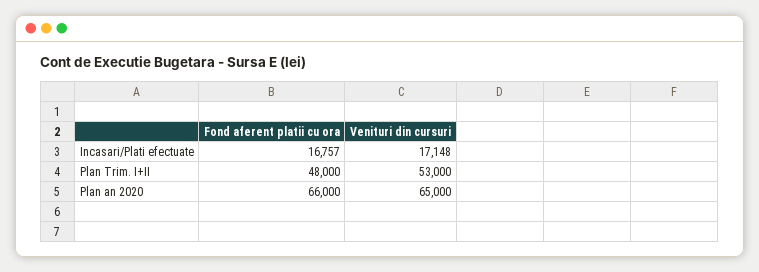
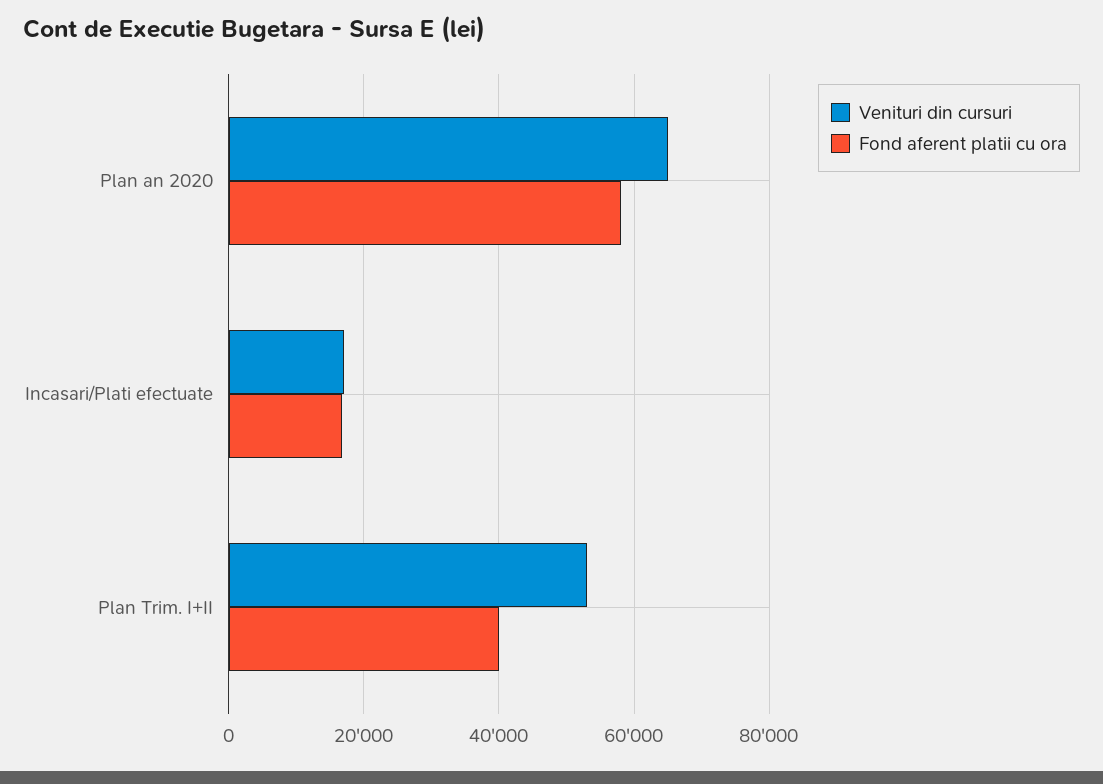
  {
    "Fond aferent platii cu ora": {
      "Incasari/Plati efectuate": 16757,
-     "Plan Trim. I+II": 48000,
+     "Plan Trim. I+II": 40000,
-     "Plan an 2020": 66000
+     "Plan an 2020": 58000
    },
    "Venituri din cursuri": {
      "Incasari/Plati efectuate": 17148,
      "Plan Trim. I+II": 53000,
      "Plan an 2020": 65000
    }
  }

